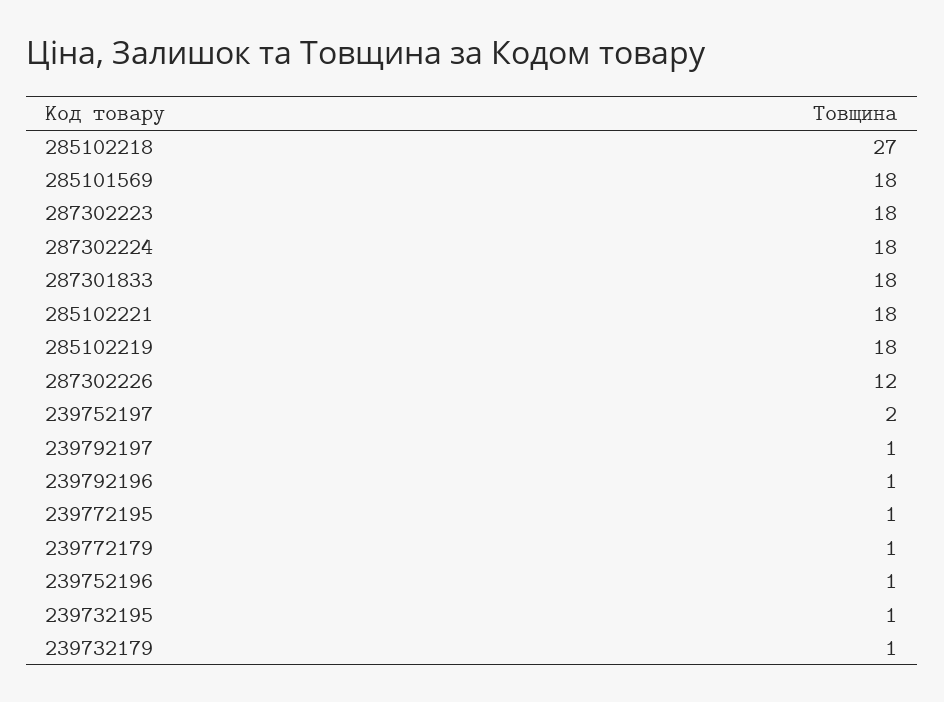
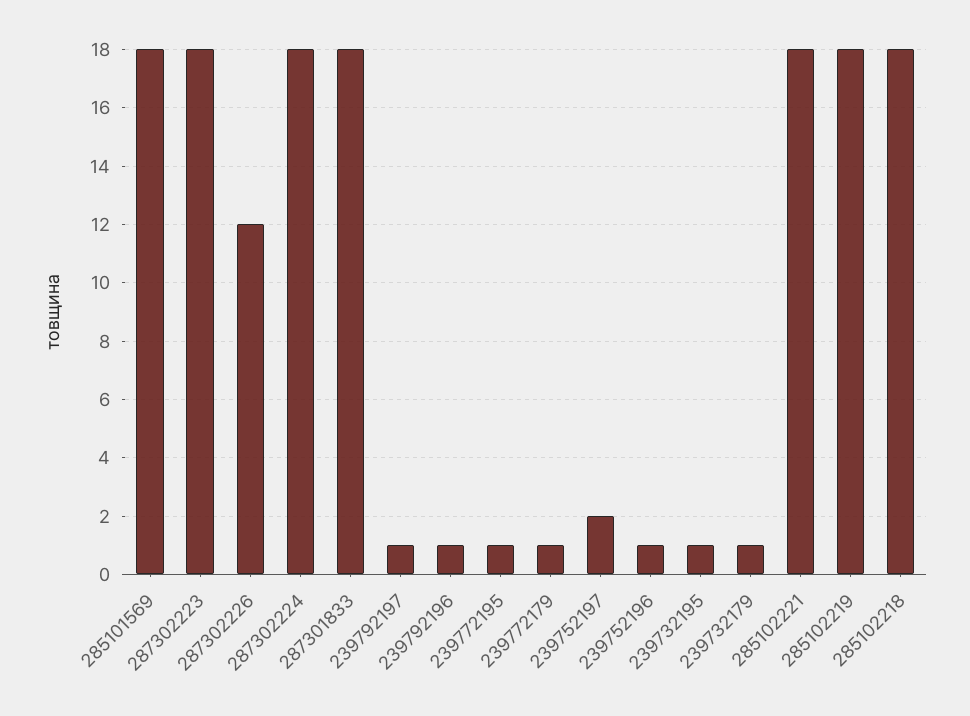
  {
-   "285102218": 27,
+   "285102218": 18,
    "285101569": 18,
    "287302223": 18,
    "287302224": 18,
    "287301833": 18,
    "285102221": 18,
    "285102219": 18,
    "287302226": 12,
    "239752197": 2,
    "239792197": 1,
    "239792196": 1,
    "239772195": 1,
    "239772179": 1,
    "239752196": 1,
    "239732195": 1,
    "239732179": 1
  }

